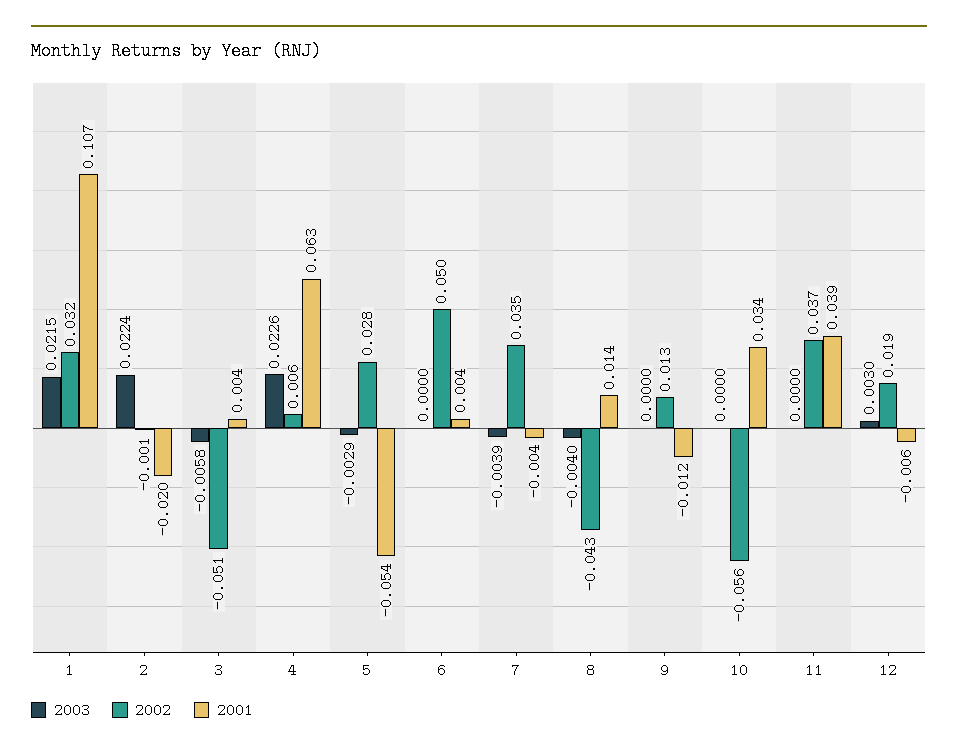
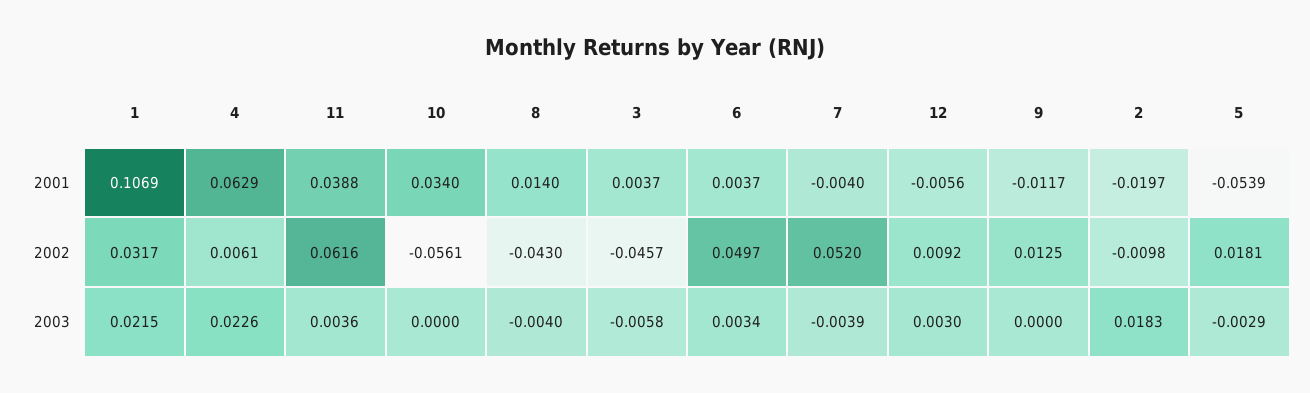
  {
    "2003": {
      "1": 0.0215,
-     "2": 0.0224,
+     "2": 0.0183,
      "3": -0.0058,
      "4": 0.0226,
      "5": -0.0029,
-     "6": 0,
+     "6": 0.0034,
      "7": -0.0039,
      "8": -0.004,
      "9": 0,
      "10": 0,
-     "11": 0,
+     "11": 0.0036,
      "12": 0.003
    },
    "2002": {
      "1": 0.0317,
-     "2": -0.001,
+     "2": -0.0098,
-     "3": -0.051,
+     "3": -0.0457,
      "4": 0.0061,
-     "5": 0.028,
+     "5": 0.0181,
      "6": 0.0497,
-     "7": 0.035,
+     "7": 0.052,
      "8": -0.043,
      "9": 0.0125,
      "10": -0.0561,
-     "11": 0.037,
+     "11": 0.0616,
-     "12": 0.019
+     "12": 0.0092
    },
    "2001": {
      "1": 0.1069,
      "2": -0.0197,
      "3": 0.0037,
      "4": 0.0629,
      "5": -0.0539,
      "6": 0.0037,
      "7": -0.004,
      "8": 0.014,
      "9": -0.0117,
      "10": 0.034,
      "11": 0.0388,
      "12": -0.0056
    }
  }

